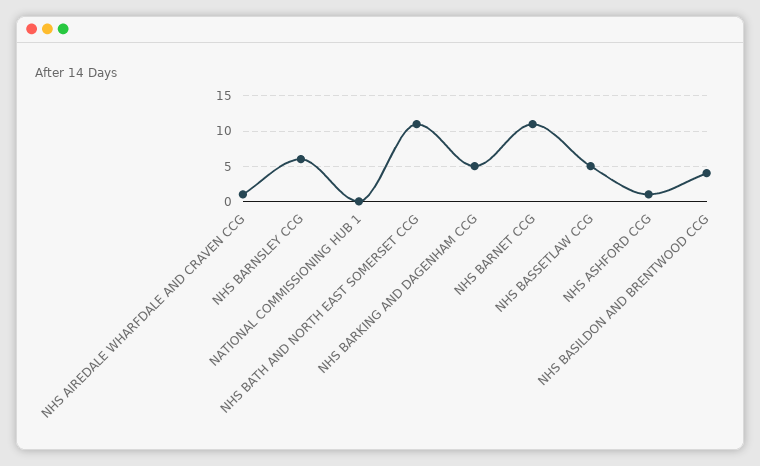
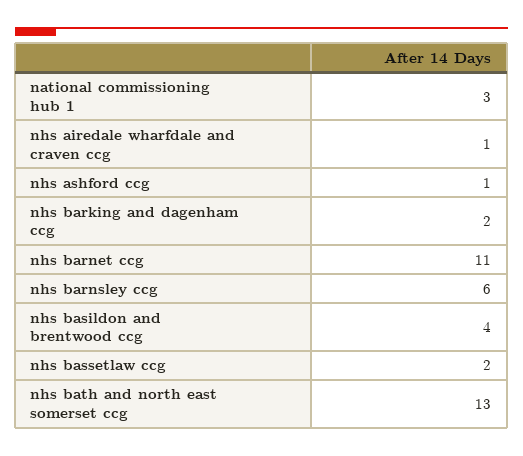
  {
    "NHS AIREDALE WHARFDALE AND CRAVEN CCG": 1,
    "NHS BARNSLEY CCG": 6,
-   "NATIONAL COMMISSIONING HUB 1": 0,
+   "NATIONAL COMMISSIONING HUB 1": 3,
-   "NHS BATH AND NORTH EAST SOMERSET CCG": 11,
+   "NHS BATH AND NORTH EAST SOMERSET CCG": 13,
-   "NHS BARKING AND DAGENHAM CCG": 5,
+   "NHS BARKING AND DAGENHAM CCG": 2,
    "NHS BARNET CCG": 11,
-   "NHS BASSETLAW CCG": 5,
+   "NHS BASSETLAW CCG": 2,
    "NHS ASHFORD CCG": 1,
    "NHS BASILDON AND BRENTWOOD CCG": 4
  }

